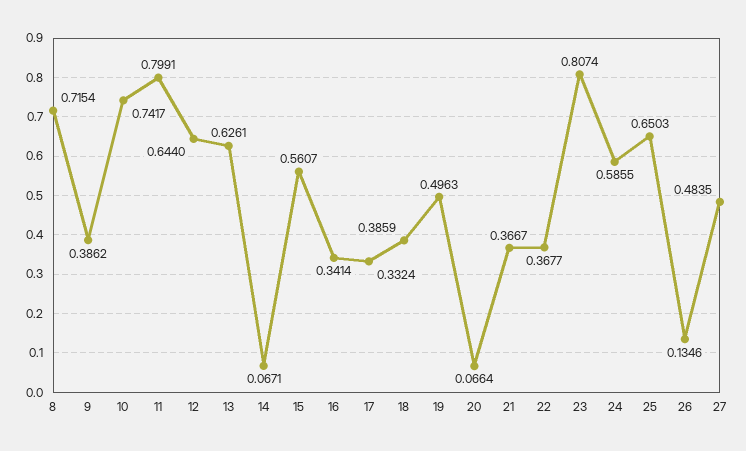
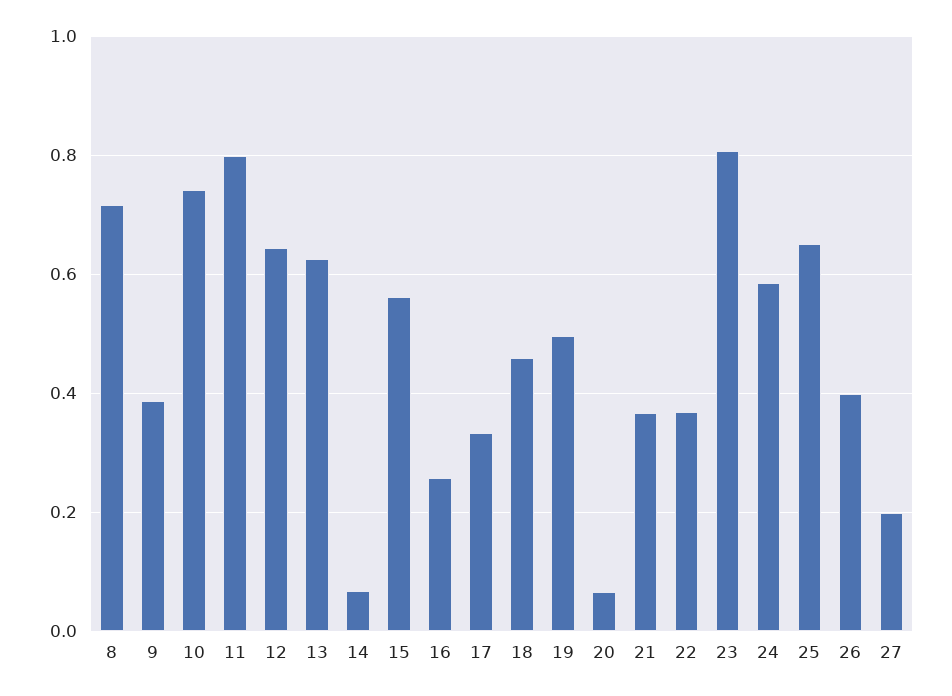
  {
    "8": 0.7154,
    "9": 0.3862,
    "10": 0.7417,
    "11": 0.7991,
    "12": 0.644,
    "13": 0.6261,
    "14": 0.0671,
    "15": 0.5607,
-   "16": 0.3414,
+   "16": 0.26,
    "17": 0.3324,
-   "18": 0.3859,
+   "18": 0.46,
    "19": 0.4963,
    "20": 0.0664,
    "21": 0.3667,
    "22": 0.3677,
    "23": 0.8074,
    "24": 0.5855,
    "25": 0.6503,
-   "26": 0.1346,
+   "26": 0.4,
-   "27": 0.4835
+   "27": 0.2
  }

